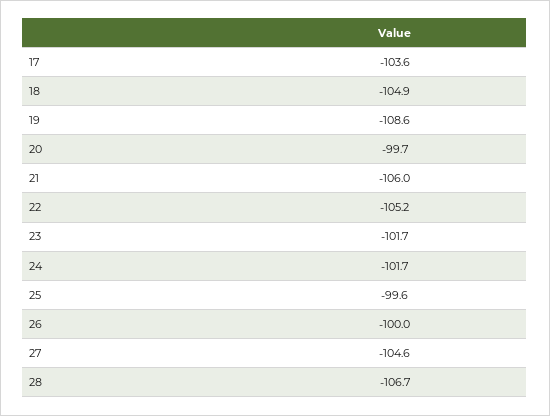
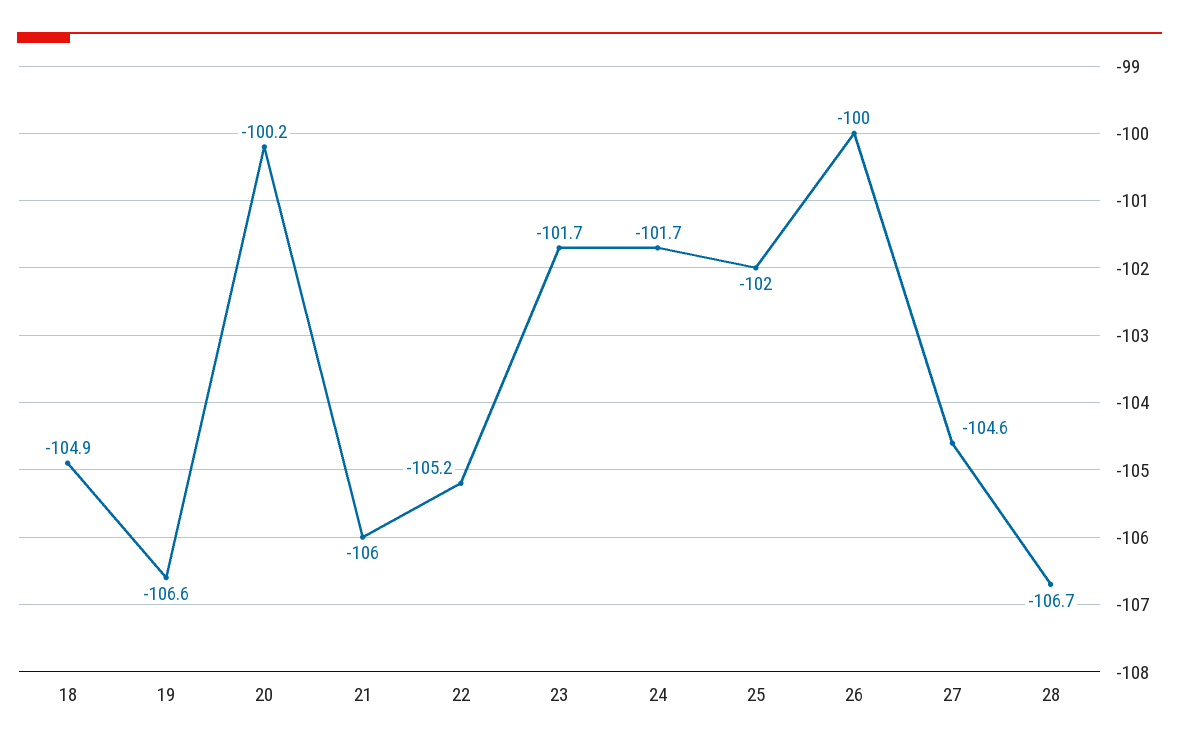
  {
-   "17": -103.6,
    "18": -104.9,
-   "19": -108.6,
+   "19": -106.6,
-   "20": -99.7,
+   "20": -100.2,
    "21": -106,
    "22": -105.2,
    "23": -101.7,
    "24": -101.7,
-   "25": -99.6,
+   "25": -102,
    "26": -100,
    "27": -104.6,
    "28": -106.7
  }

